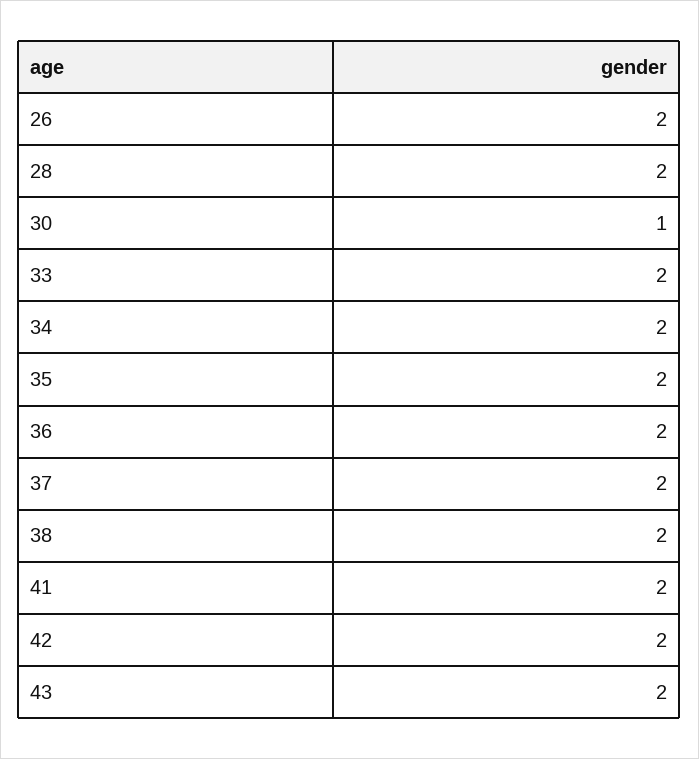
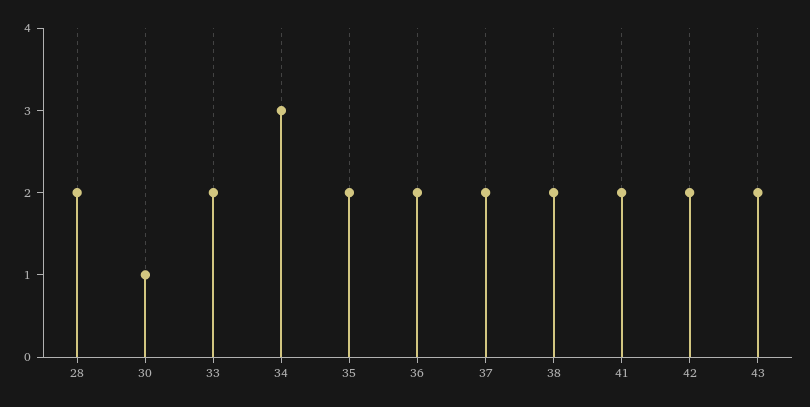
  {
-   "26": 2,
    "28": 2,
    "30": 1,
    "33": 2,
-   "34": 2,
+   "34": 3,
    "35": 2,
    "36": 2,
    "37": 2,
    "38": 2,
    "41": 2,
    "42": 2,
    "43": 2
  }

